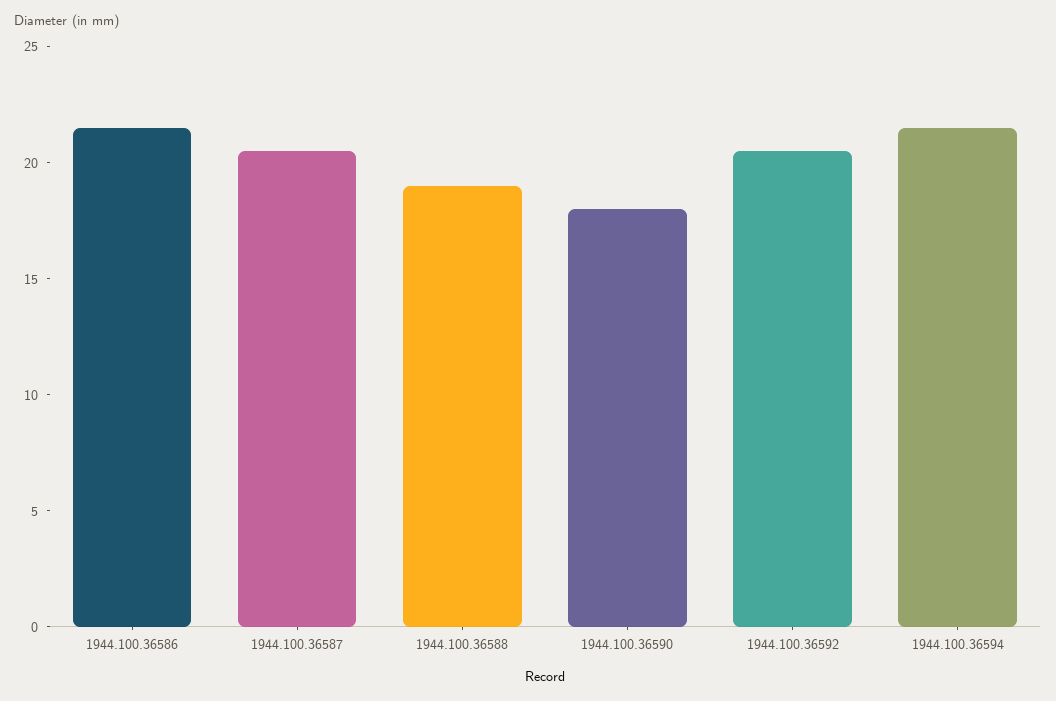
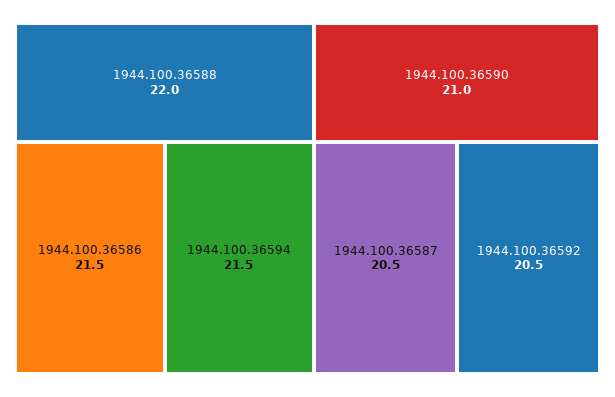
  {
    "1944.100.36586": 21.5,
    "1944.100.36587": 20.5,
-   "1944.100.36588": 19,
+   "1944.100.36588": 22,
-   "1944.100.36590": 18,
+   "1944.100.36590": 21,
    "1944.100.36592": 20.5,
    "1944.100.36594": 21.5
  }

